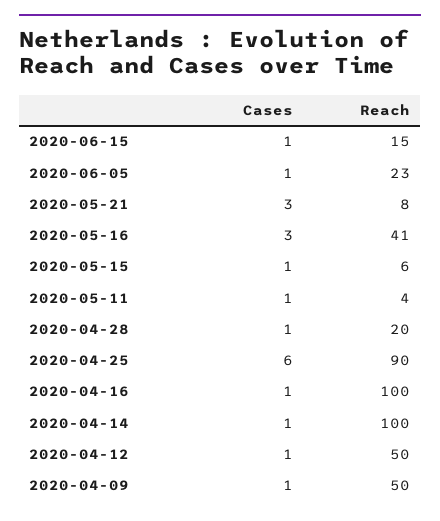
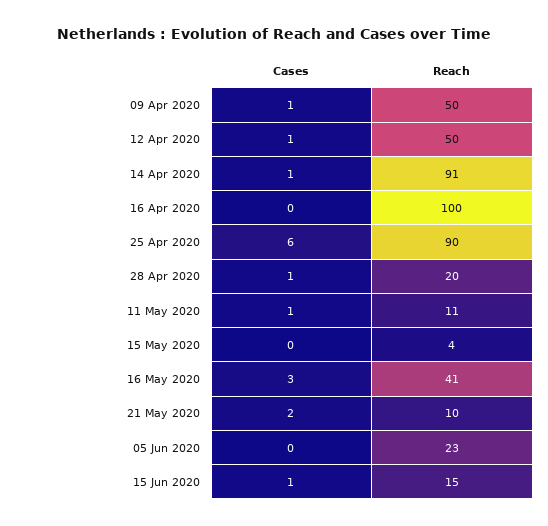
  {
    "Cases": {
      "2020-06-15": 1,
-     "2020-06-05": 1,
+     "2020-06-05": 0,
-     "2020-05-21": 3,
+     "2020-05-21": 2,
      "2020-05-16": 3,
-     "2020-05-15": 1,
+     "2020-05-15": 0,
      "2020-05-11": 1,
      "2020-04-28": 1,
      "2020-04-25": 6,
-     "2020-04-16": 1,
+     "2020-04-16": 0,
      "2020-04-14": 1,
      "2020-04-12": 1,
      "2020-04-09": 1
    },
    "Reach": {
      "2020-06-15": 15,
      "2020-06-05": 23,
-     "2020-05-21": 8,
+     "2020-05-21": 10,
      "2020-05-16": 41,
-     "2020-05-15": 6,
+     "2020-05-15": 4,
-     "2020-05-11": 4,
+     "2020-05-11": 11,
      "2020-04-28": 20,
      "2020-04-25": 90,
      "2020-04-16": 100,
-     "2020-04-14": 100,
+     "2020-04-14": 91,
      "2020-04-12": 50,
      "2020-04-09": 50
    }
  }

